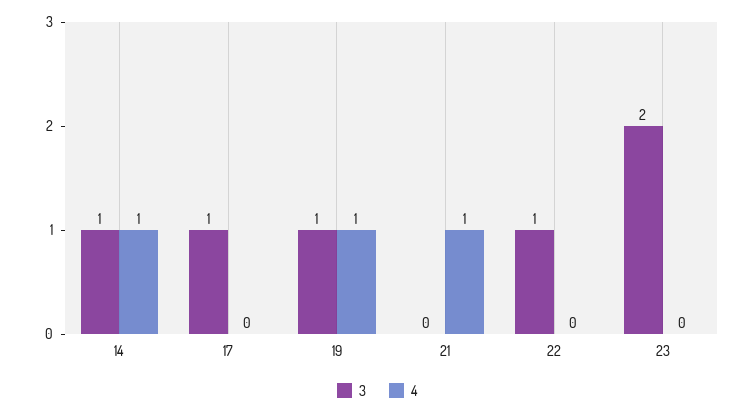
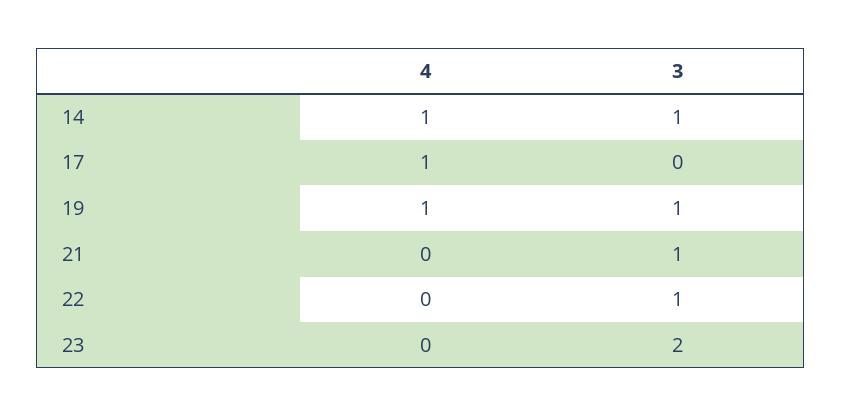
  {
    "3": {
      "14": 1,
-     "17": 1,
+     "17": 0,
      "19": 1,
-     "21": 0,
+     "21": 1,
      "22": 1,
      "23": 2
    },
    "4": {
      "14": 1,
-     "17": 0,
+     "17": 1,
      "19": 1,
-     "21": 1,
+     "21": 0,
      "22": 0,
      "23": 0
    }
  }

